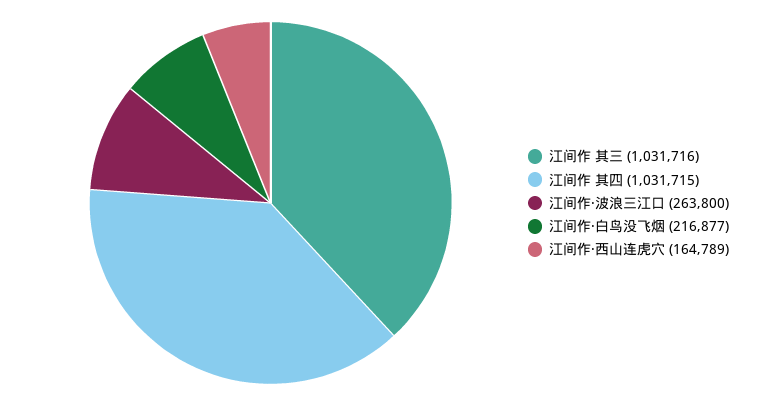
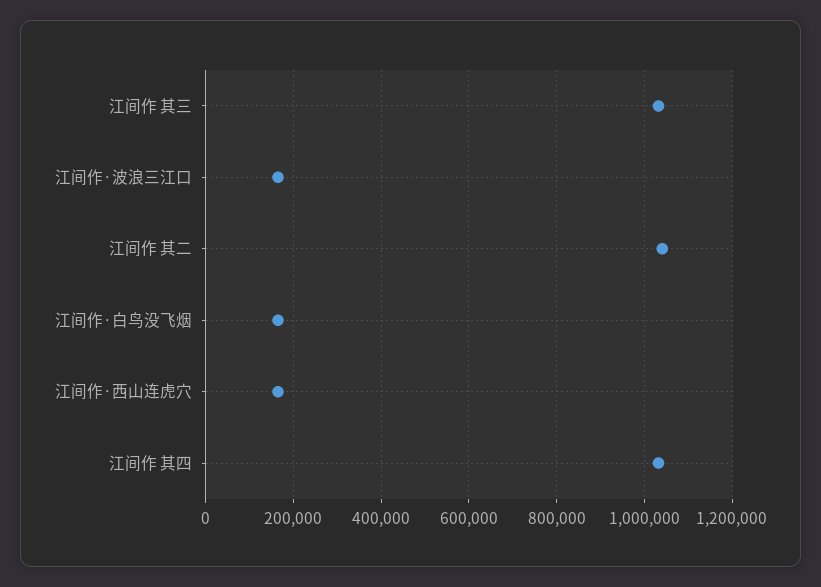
  {
    "江间作 其三": 1031716,
    "江间作 其四": 1031715,
-   "江间作·波浪三江口": 263800,
+   "江间作·波浪三江口": 160000,
-   "江间作·白鸟没飞烟": 216877,
+   "江间作·白鸟没飞烟": 160000,
-   "江间作·西山连虎穴": 164789
+   "江间作·西山连虎穴": 164789,
+   "江间作 其二": 1040000
  }

